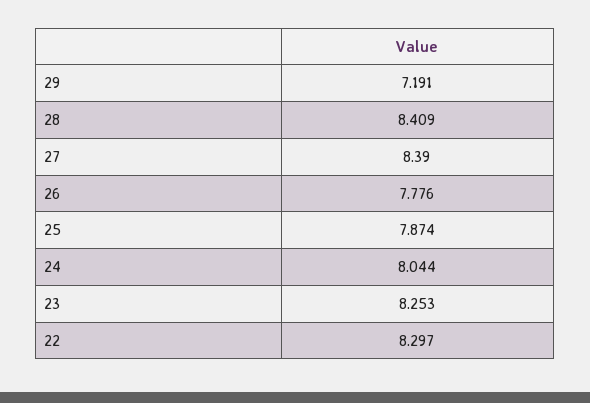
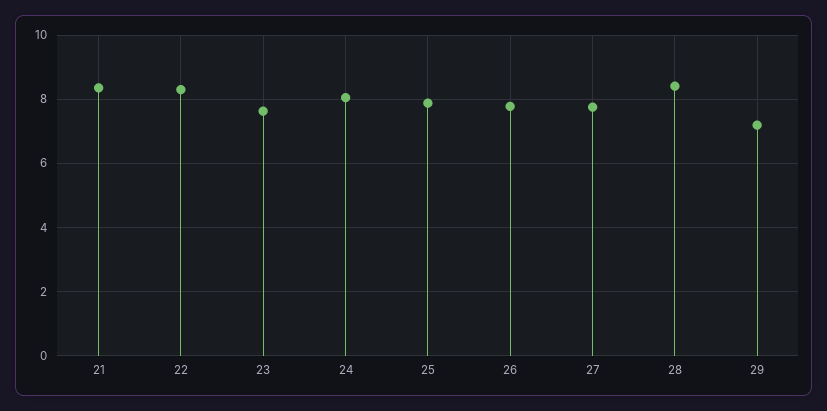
  {
    "29": 7.191,
    "28": 8.409,
-   "27": 8.39,
+   "27": 7.8,
    "26": 7.776,
    "25": 7.874,
    "24": 8.044,
-   "23": 8.253,
+   "23": 7.6,
-   "22": 8.297
+   "22": 8.297,
+   "21": 8.4
  }

